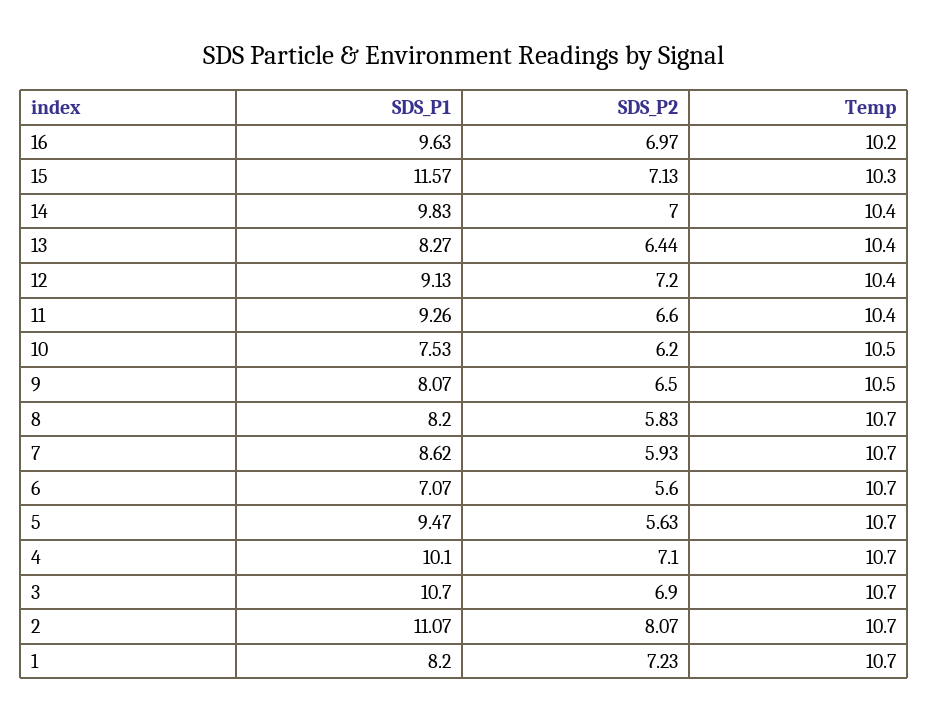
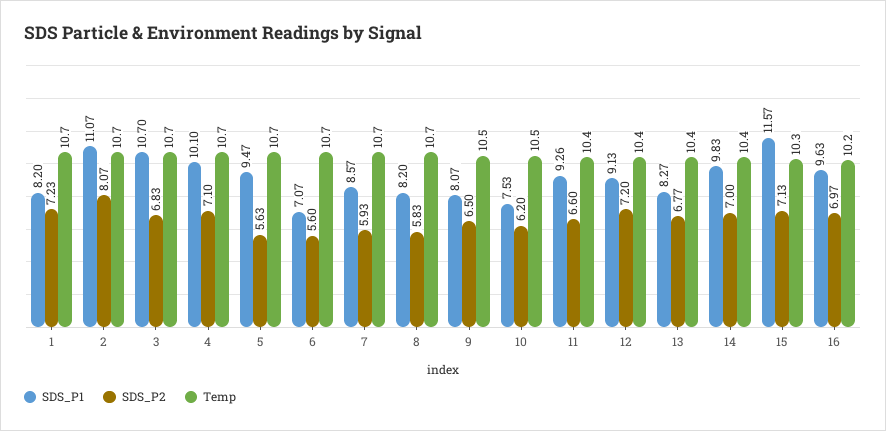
  {
    "SDS_P1": {
      "16": 9.63,
      "15": 11.57,
      "14": 9.83,
      "13": 8.27,
      "12": 9.13,
      "11": 9.26,
      "10": 7.53,
      "9": 8.07,
      "8": 8.2,
-     "7": 8.62,
+     "7": 8.57,
      "6": 7.07,
      "5": 9.47,
      "4": 10.1,
      "3": 10.7,
      "2": 11.07,
      "1": 8.2
    },
    "SDS_P2": {
      "16": 6.97,
      "15": 7.13,
      "14": 7,
-     "13": 6.44,
+     "13": 6.77,
      "12": 7.2,
      "11": 6.6,
      "10": 6.2,
      "9": 6.5,
      "8": 5.83,
      "7": 5.93,
      "6": 5.6,
      "5": 5.63,
      "4": 7.1,
-     "3": 6.9,
+     "3": 6.83,
      "2": 8.07,
      "1": 7.23
    },
    "Temp": {
      "16": 10.2,
      "15": 10.3,
      "14": 10.4,
      "13": 10.4,
      "12": 10.4,
      "11": 10.4,
      "10": 10.5,
      "9": 10.5,
      "8": 10.7,
      "7": 10.7,
      "6": 10.7,
      "5": 10.7,
      "4": 10.7,
      "3": 10.7,
      "2": 10.7,
      "1": 10.7
    }
  }

